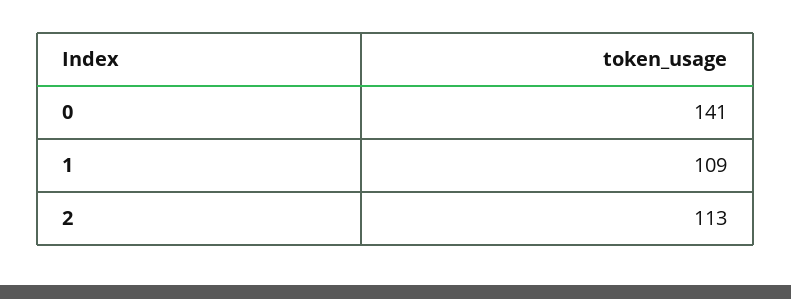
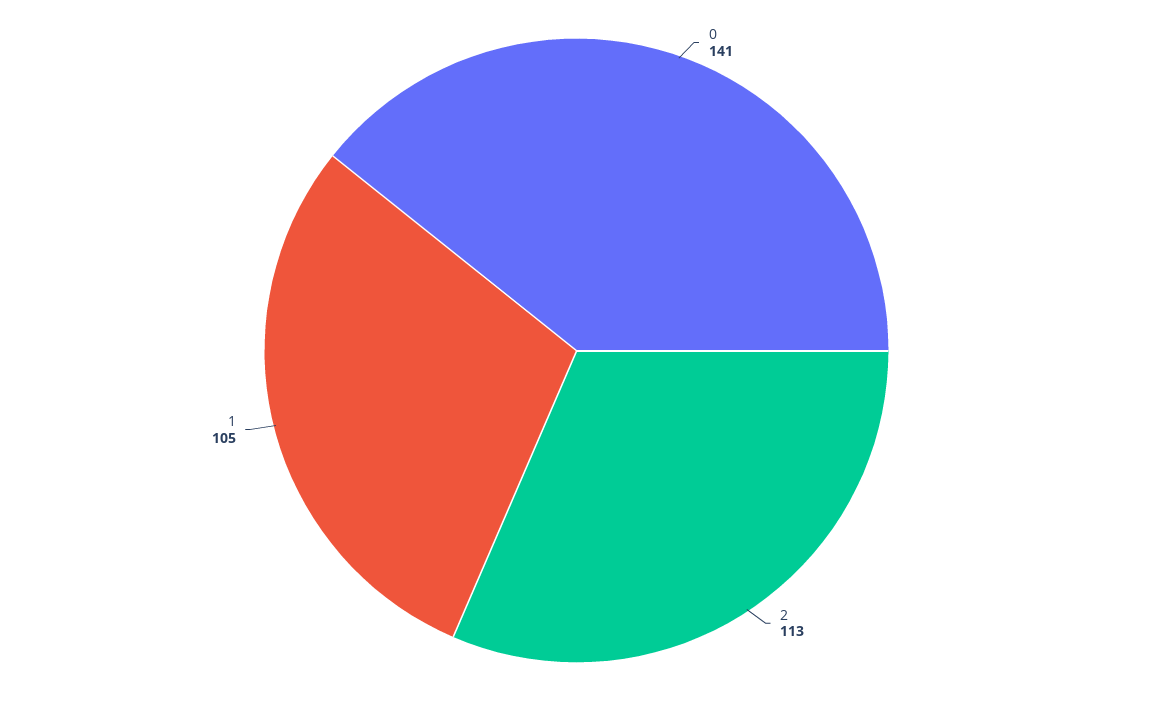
  {
    "0": 141,
-   "1": 109,
+   "1": 105,
    "2": 113
  }

